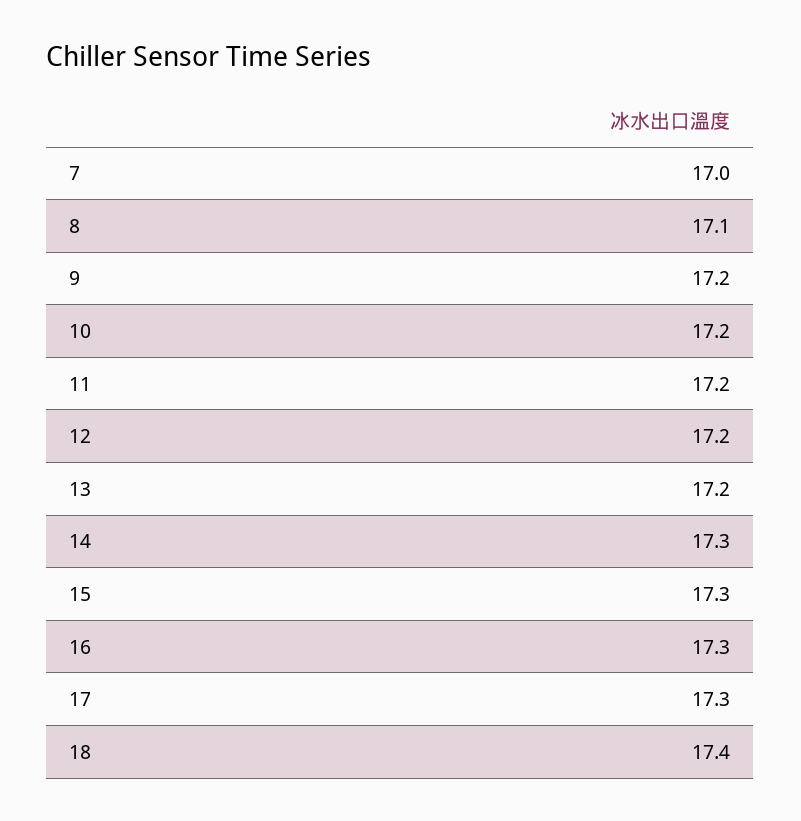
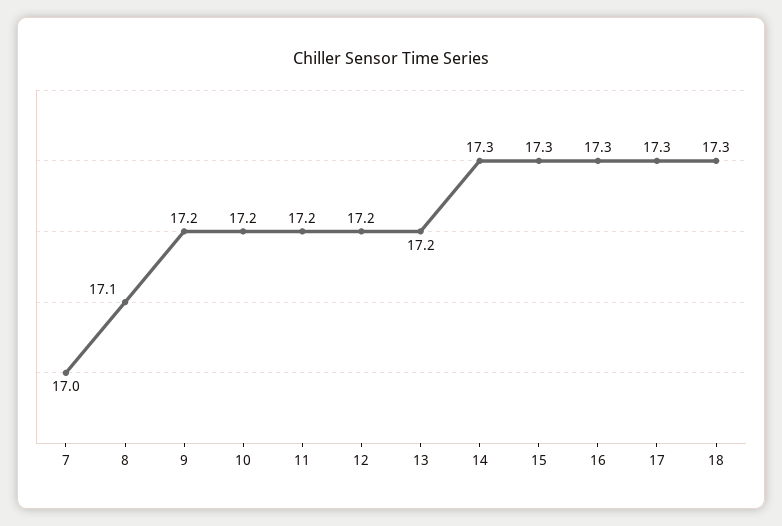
  {
    "7": 17,
    "8": 17.1,
    "9": 17.2,
    "10": 17.2,
    "11": 17.2,
    "12": 17.2,
    "13": 17.2,
    "14": 17.3,
    "15": 17.3,
    "16": 17.3,
    "17": 17.3,
-   "18": 17.4
+   "18": 17.3
  }

